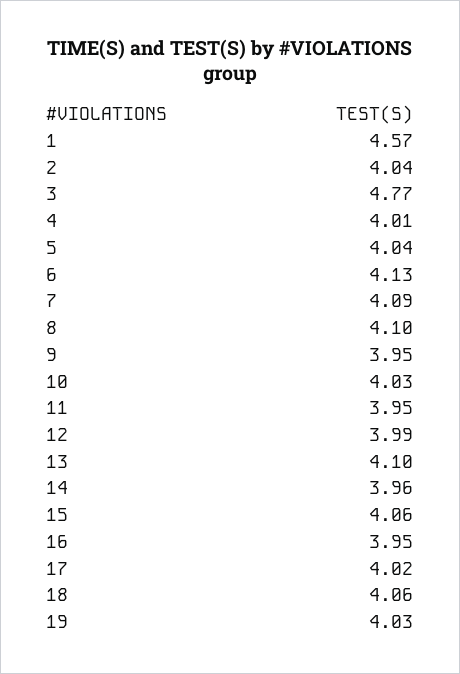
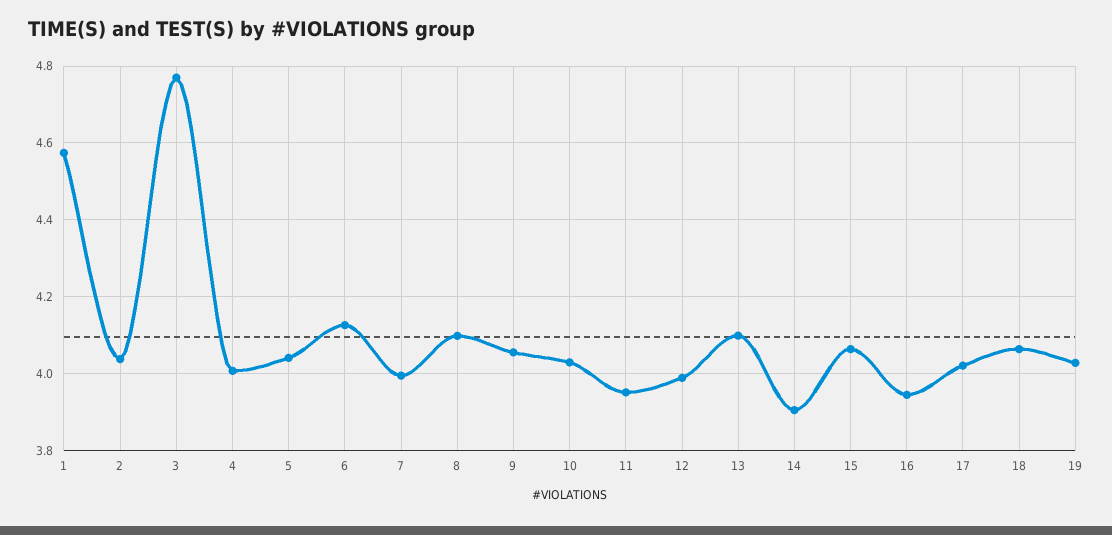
  {
    "1": 4.57,
    "2": 4.04,
    "3": 4.77,
    "4": 4.01,
    "5": 4.04,
    "6": 4.13,
-   "7": 4.09,
+   "7": 4,
    "8": 4.1,
-   "9": 3.95,
+   "9": 4.06,
    "10": 4.03,
    "11": 3.95,
    "12": 3.99,
    "13": 4.1,
-   "14": 3.96,
+   "14": 3.9,
    "15": 4.06,
    "16": 3.95,
    "17": 4.02,
    "18": 4.06,
    "19": 4.03
  }

